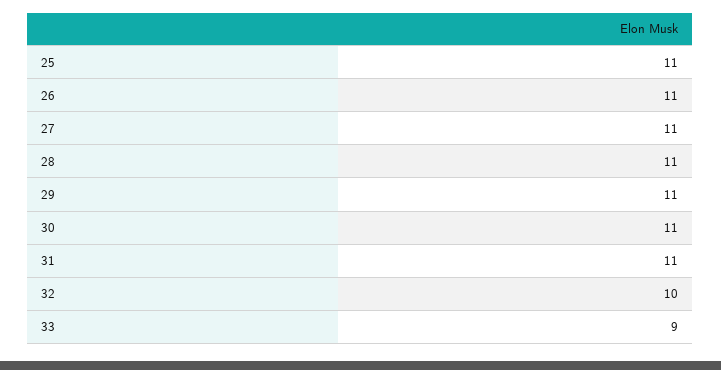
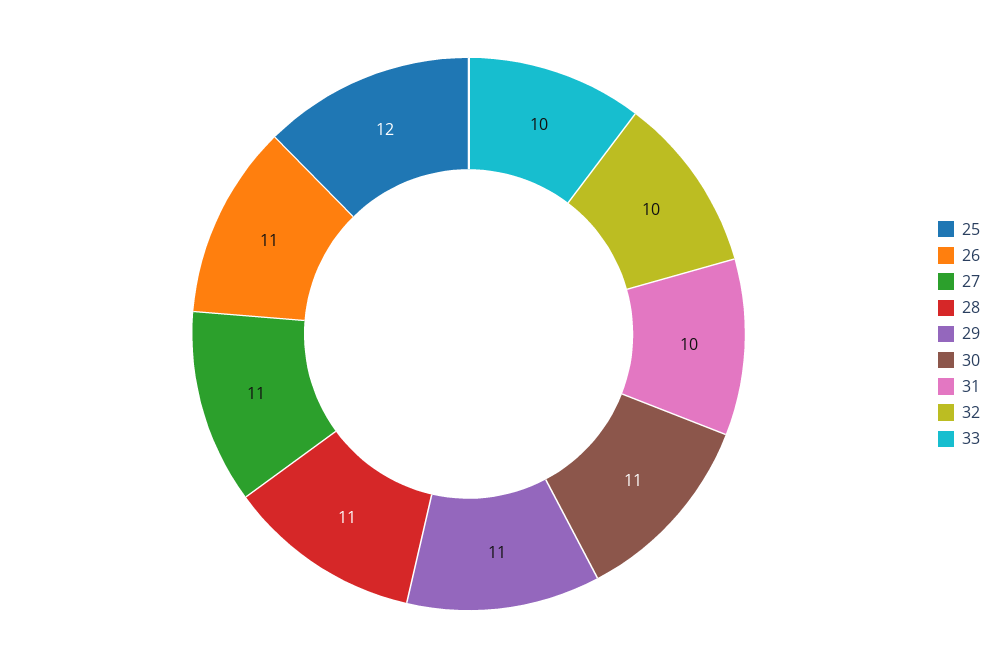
  {
-   "25": 11,
+   "25": 12,
    "26": 11,
    "27": 11,
    "28": 11,
    "29": 11,
    "30": 11,
-   "31": 11,
+   "31": 10,
    "32": 10,
-   "33": 9
+   "33": 10
  }

